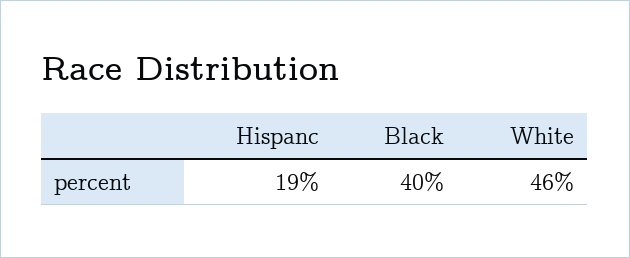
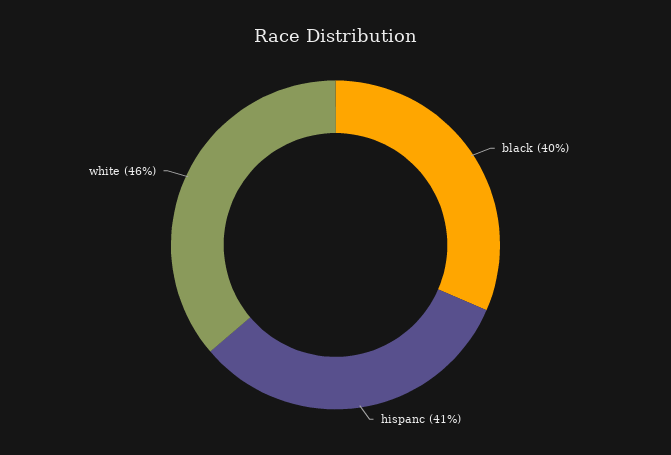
  {
-   "Hispanc": 19,
+   "Hispanc": 41,
    "Black": 40,
    "White": 46
  }

